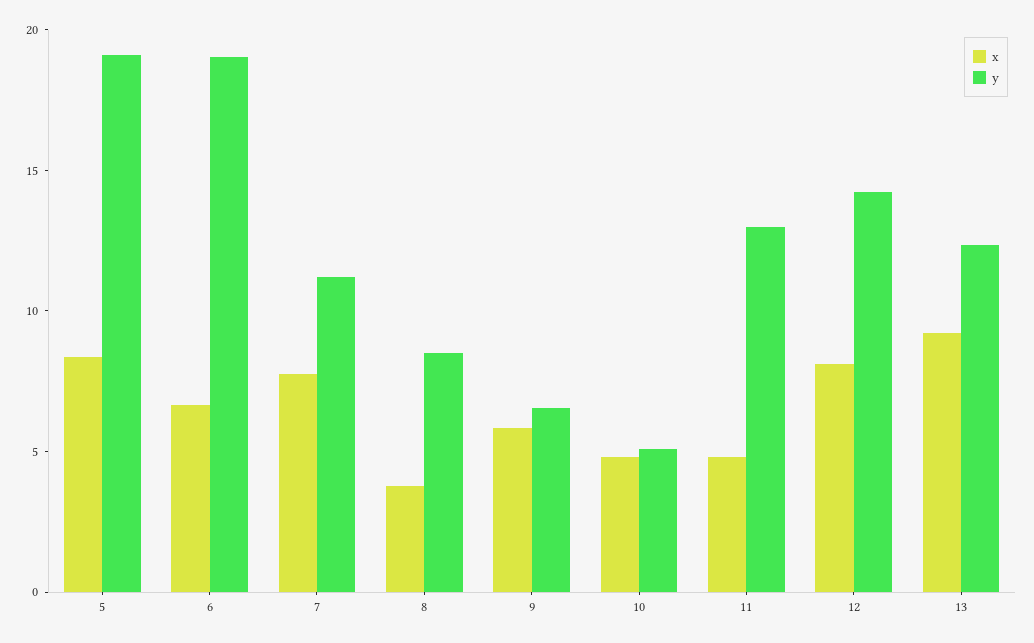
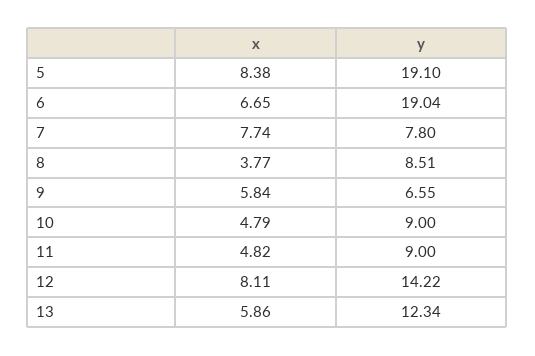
  {
    "x": {
      "5": 8.38,
      "6": 6.65,
      "7": 7.74,
      "8": 3.77,
      "9": 5.84,
      "10": 4.79,
      "11": 4.82,
      "12": 8.11,
-     "13": 9
+     "13": 5.86
    },
    "y": {
      "5": 19.1,
      "6": 19.04,
-     "7": 11,
+     "7": 7.8,
      "8": 8.51,
      "9": 6.55,
-     "10": 5,
+     "10": 9,
-     "11": 13,
+     "11": 9,
      "12": 14.22,
      "13": 12.34
    }
  }

